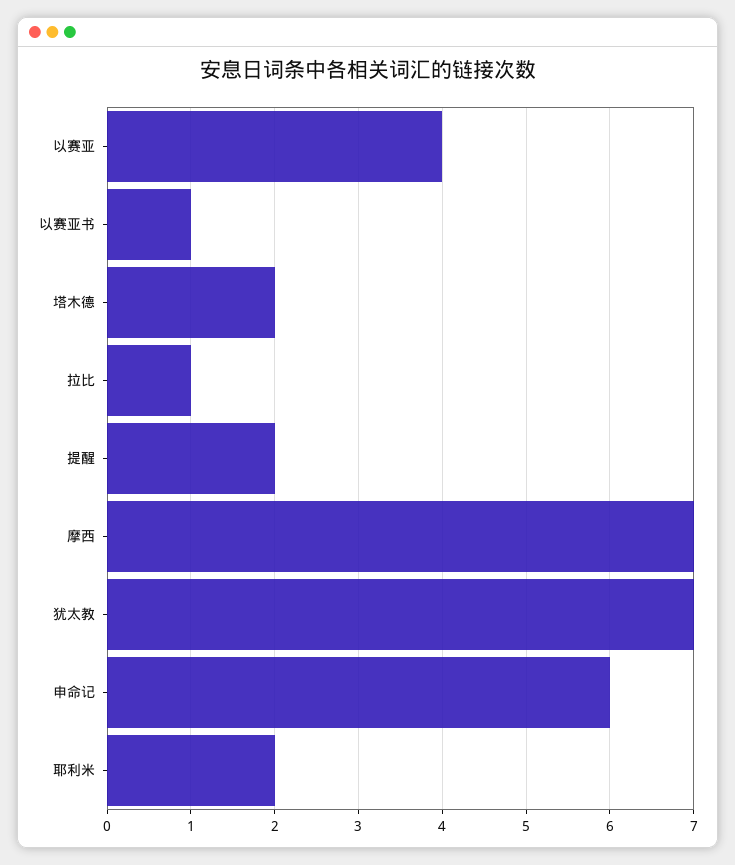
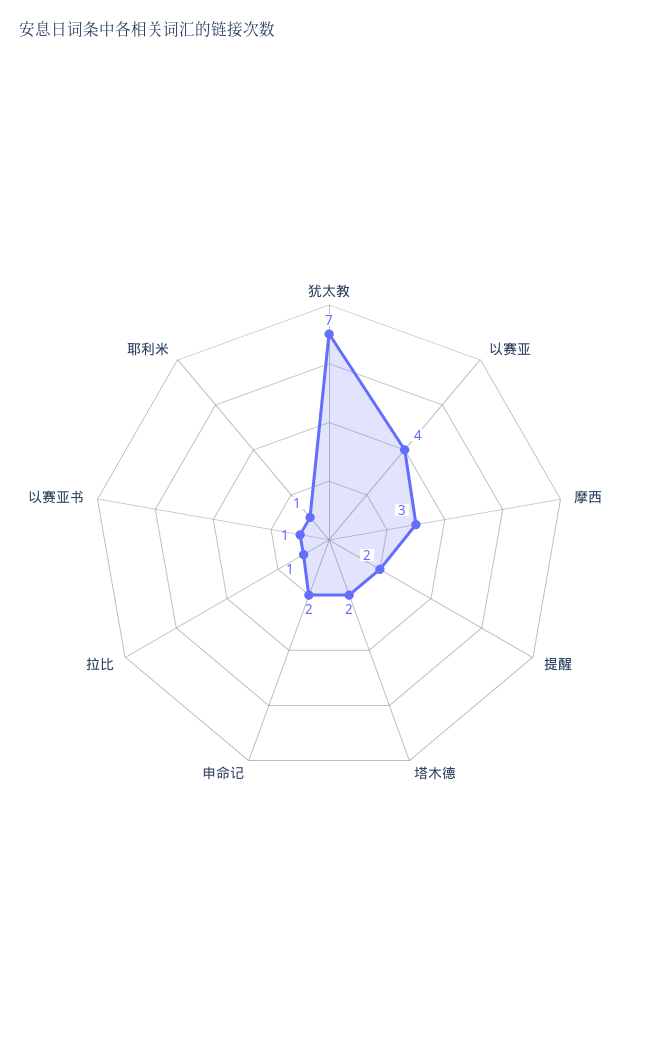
  {
    "以赛亚": 4,
    "以赛亚书": 1,
    "塔木德": 2,
    "拉比": 1,
    "提醒": 2,
-   "摩西": 7,
+   "摩西": 3,
    "犹太教": 7,
-   "申命记": 6,
+   "申命记": 2,
-   "耶利米": 2
+   "耶利米": 1
  }

